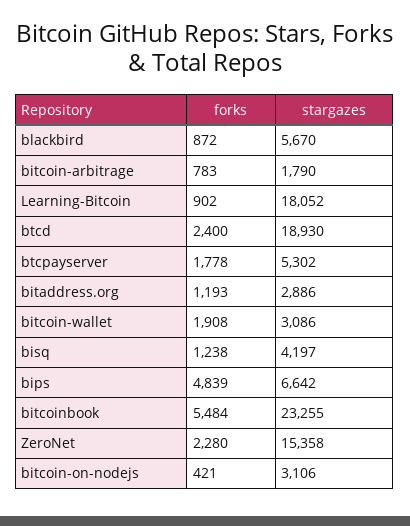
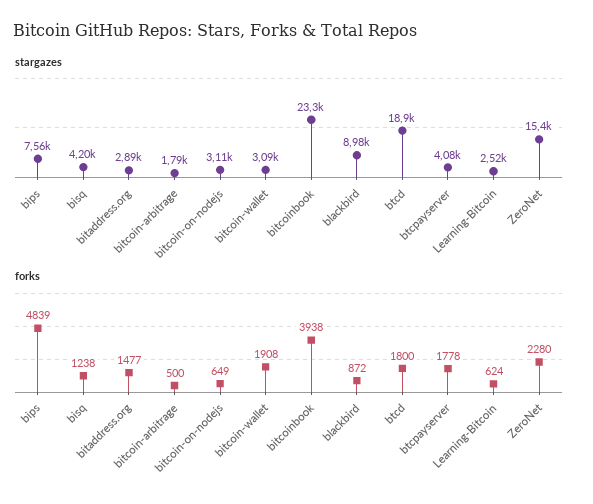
  {
    "forks": {
      "blackbird": 872,
-     "bitcoin-arbitrage": 783,
+     "bitcoin-arbitrage": 500,
-     "Learning-Bitcoin": 902,
+     "Learning-Bitcoin": 624,
-     "btcd": 2400,
+     "btcd": 1800,
      "btcpayserver": 1778,
-     "bitaddress.org": 1193,
+     "bitaddress.org": 1477,
      "bitcoin-wallet": 1908,
      "bisq": 1238,
      "bips": 4839,
-     "bitcoinbook": 5484,
+     "bitcoinbook": 3938,
      "ZeroNet": 2280,
-     "bitcoin-on-nodejs": 421
+     "bitcoin-on-nodejs": 649
    },
    "stargazes": {
-     "blackbird": 5670,
+     "blackbird": 8980,
      "bitcoin-arbitrage": 1790,
-     "Learning-Bitcoin": 18052,
+     "Learning-Bitcoin": 2520,
      "btcd": 18930,
-     "btcpayserver": 5302,
+     "btcpayserver": 4080,
      "bitaddress.org": 2886,
      "bitcoin-wallet": 3086,
      "bisq": 4197,
-     "bips": 6642,
+     "bips": 7560,
      "bitcoinbook": 23255,
      "ZeroNet": 15358,
      "bitcoin-on-nodejs": 3106
    }
  }

